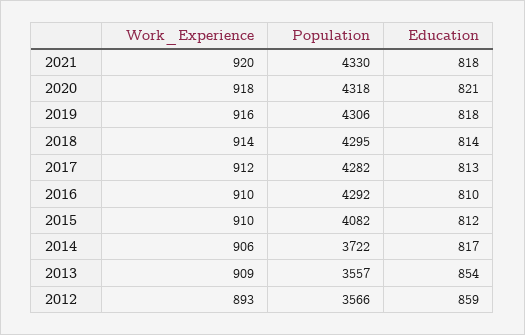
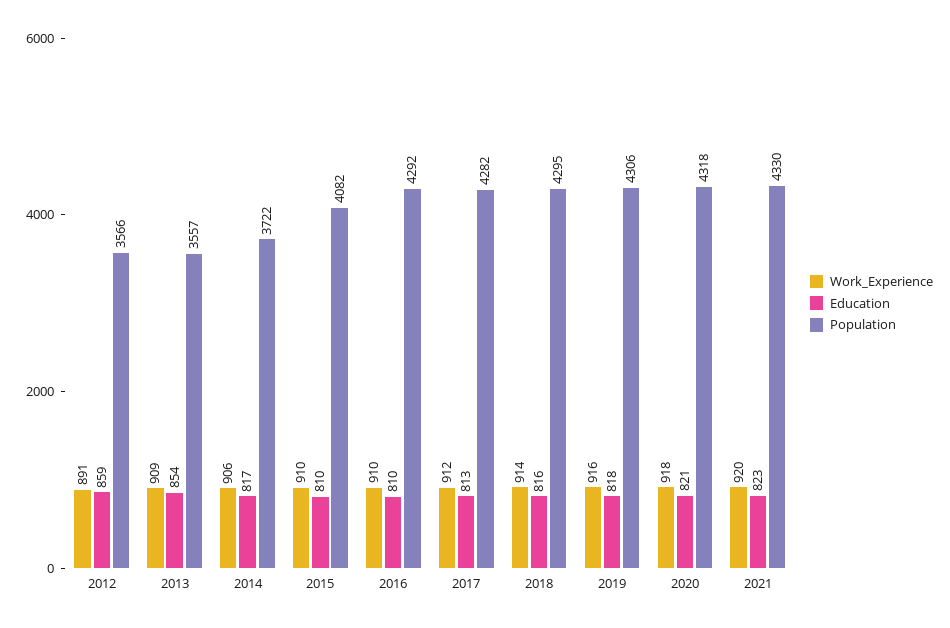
  {
    "Work_Experience": {
      "2021": 920,
      "2020": 918,
      "2019": 916,
      "2018": 914,
      "2017": 912,
      "2016": 910,
      "2015": 910,
      "2014": 906,
      "2013": 909,
-     "2012": 893
+     "2012": 891
    },
    "Population": {
      "2021": 4330,
      "2020": 4318,
      "2019": 4306,
      "2018": 4295,
      "2017": 4282,
      "2016": 4292,
      "2015": 4082,
      "2014": 3722,
      "2013": 3557,
      "2012": 3566
    },
    "Education": {
-     "2021": 818,
+     "2021": 823,
      "2020": 821,
      "2019": 818,
-     "2018": 814,
+     "2018": 816,
      "2017": 813,
      "2016": 810,
-     "2015": 812,
+     "2015": 810,
      "2014": 817,
      "2013": 854,
      "2012": 859
    }
  }

